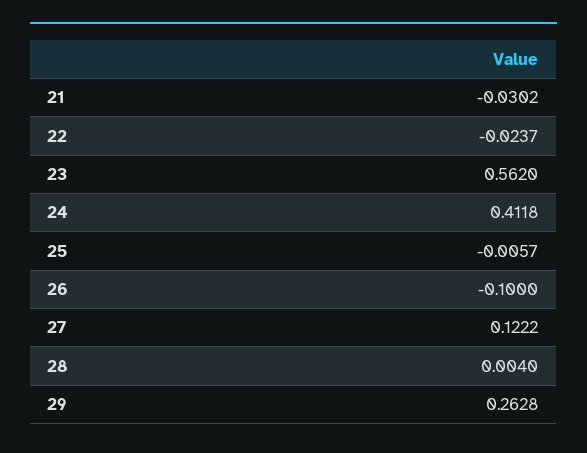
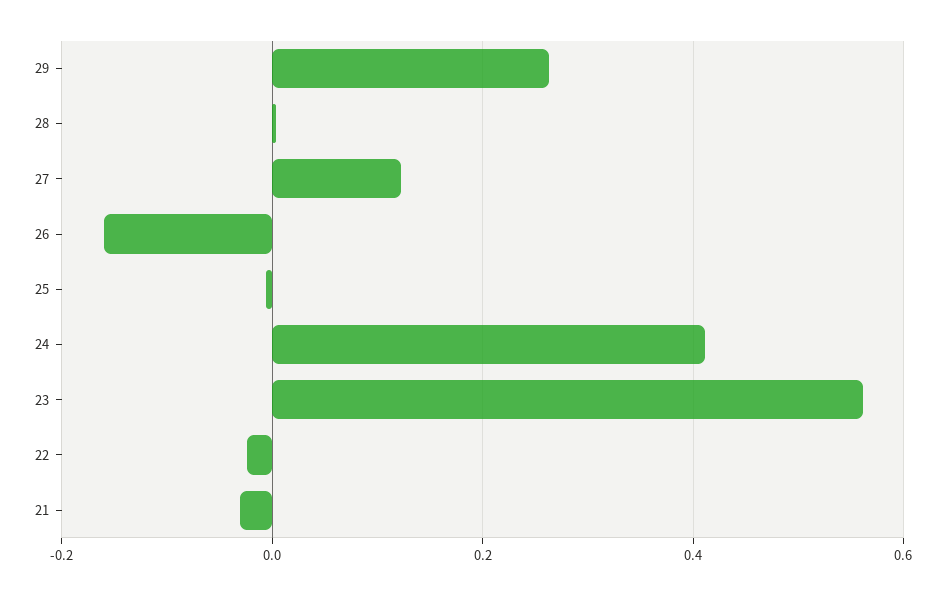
  {
    "21": -0.0302,
    "22": -0.0237,
    "23": 0.562,
    "24": 0.4118,
    "25": -0.0057,
-   "26": -0.1,
+   "26": -0.16,
    "27": 0.1222,
    "28": 0.004,
    "29": 0.2628
  }

